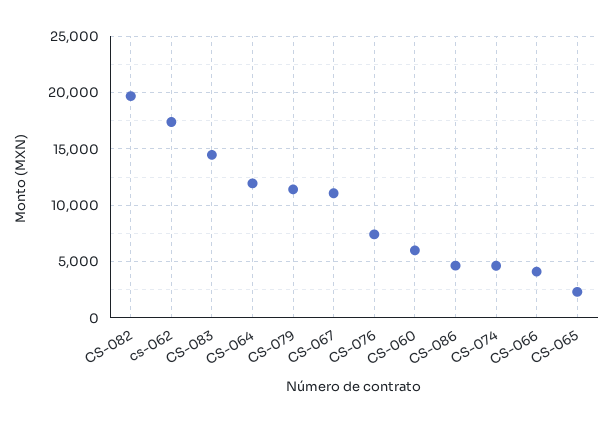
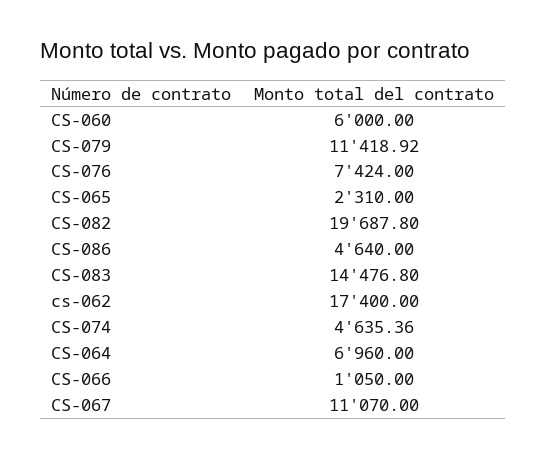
  {
    "CS-082": 19687.8,
    "cs-062": 17400,
    "CS-083": 14476.8,
-   "CS-064": 12000,
+   "CS-064": 6960,
    "CS-079": 11418.92,
    "CS-067": 11070,
    "CS-076": 7424,
    "CS-060": 6000,
    "CS-086": 4640,
    "CS-074": 4635.36,
-   "CS-066": 4000,
+   "CS-066": 1050,
    "CS-065": 2310
  }

